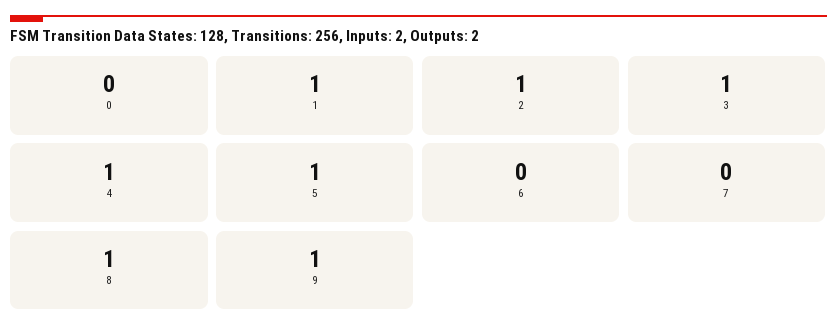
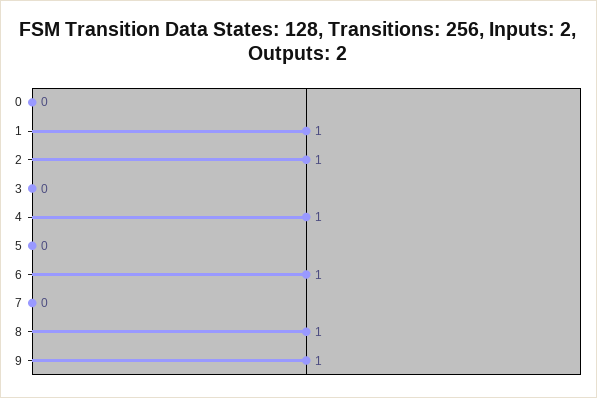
  {
    "0": 0,
    "1": 1,
    "2": 1,
-   "3": 1,
+   "3": 0,
    "4": 1,
-   "5": 1,
+   "5": 0,
-   "6": 0,
+   "6": 1,
    "7": 0,
    "8": 1,
    "9": 1
  }

